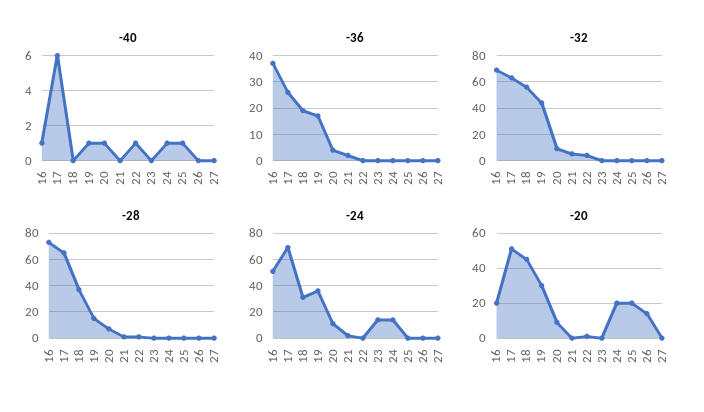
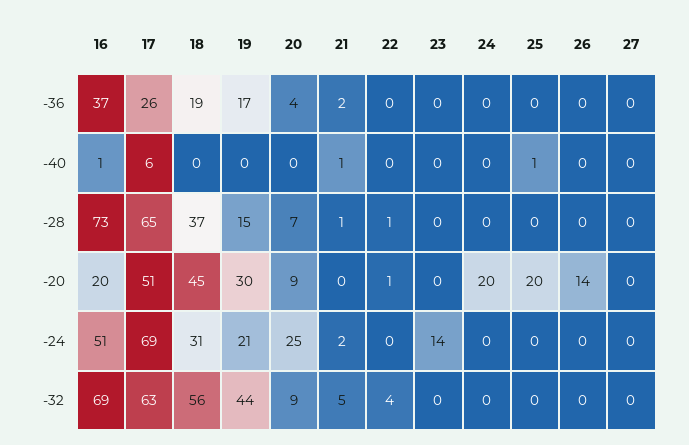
  {
    "-40": {
      "16": 1,
      "17": 6,
      "18": 0,
-     "19": 1,
+     "19": 0,
-     "20": 1,
+     "20": 0,
-     "21": 0,
+     "21": 1,
-     "22": 1,
+     "22": 0,
      "23": 0,
-     "24": 1,
+     "24": 0,
      "25": 1,
      "26": 0,
      "27": 0
    },
    "-36": {
      "16": 37,
      "17": 26,
      "18": 19,
      "19": 17,
      "20": 4,
      "21": 2,
      "22": 0,
      "23": 0,
      "24": 0,
      "25": 0,
      "26": 0,
      "27": 0
    },
    "-32": {
      "16": 69,
      "17": 63,
      "18": 56,
      "19": 44,
      "20": 9,
      "21": 5,
      "22": 4,
      "23": 0,
      "24": 0,
      "25": 0,
      "26": 0,
      "27": 0
    },
    "-28": {
      "16": 73,
      "17": 65,
      "18": 37,
      "19": 15,
      "20": 7,
      "21": 1,
      "22": 1,
      "23": 0,
      "24": 0,
      "25": 0,
      "26": 0,
      "27": 0
    },
    "-24": {
      "16": 51,
      "17": 69,
      "18": 31,
-     "19": 35,
+     "19": 21,
-     "20": 10,
+     "20": 25,
      "21": 2,
      "22": 0,
      "23": 14,
-     "24": 15,
+     "24": 0,
      "25": 0,
      "26": 0,
      "27": 0
    },
    "-20": {
      "16": 20,
      "17": 51,
      "18": 45,
      "19": 30,
      "20": 9,
      "21": 0,
      "22": 1,
      "23": 0,
      "24": 20,
      "25": 20,
      "26": 14,
      "27": 0
    }
  }

